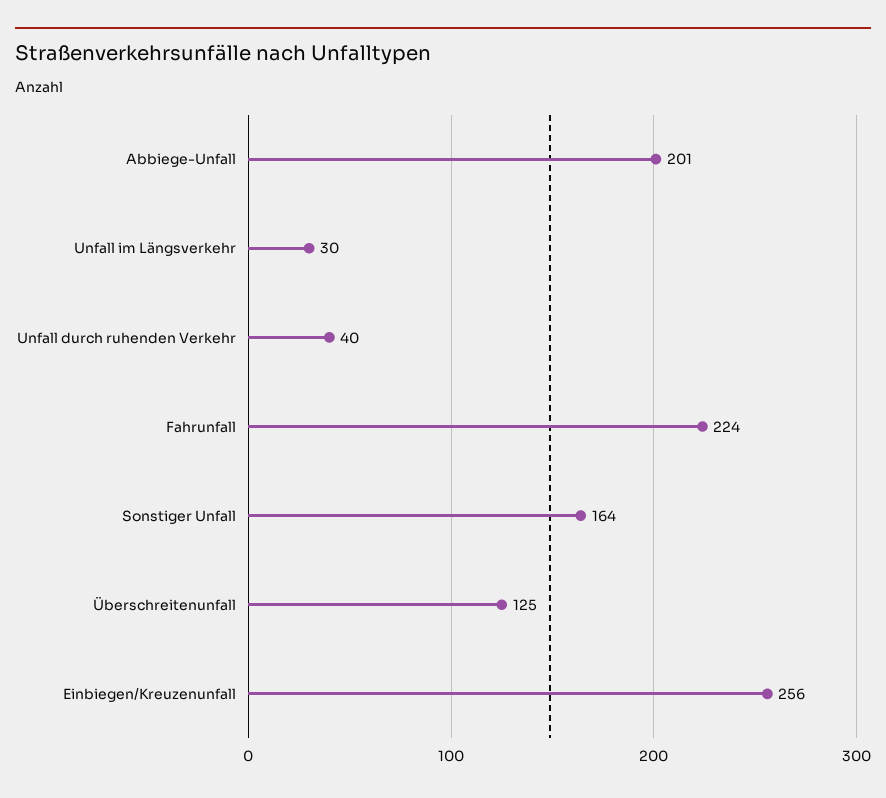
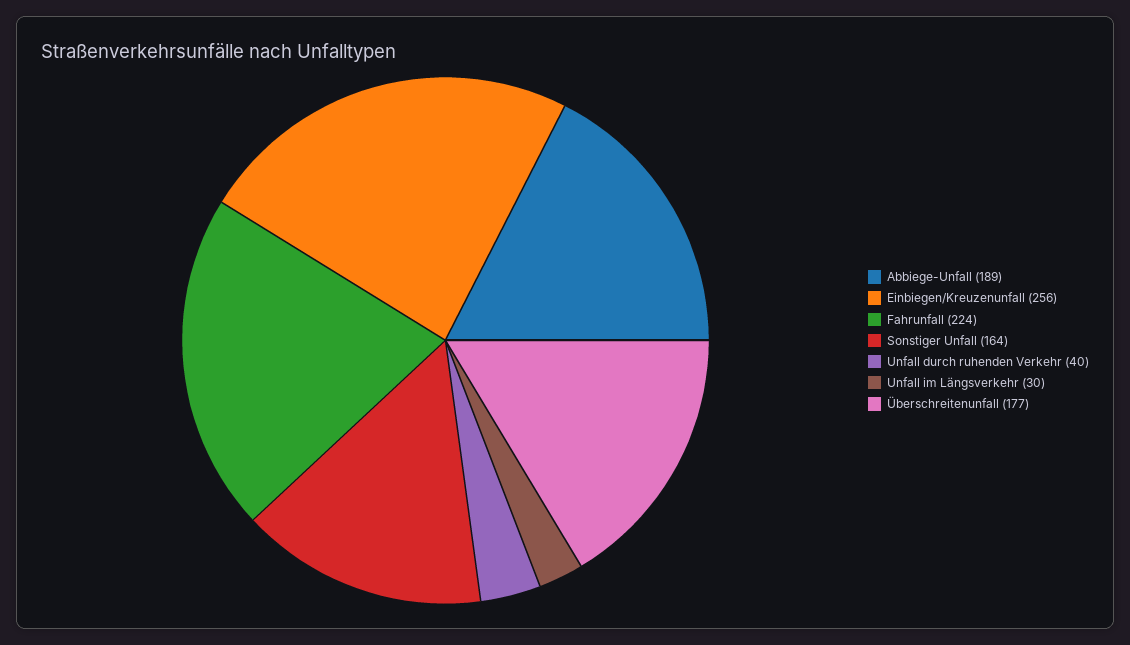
  {
-   "Abbiege-Unfall": 201,
+   "Abbiege-Unfall": 189,
    "Unfall im Längsverkehr": 30,
    "Unfall durch ruhenden Verkehr": 40,
    "Fahrunfall": 224,
    "Sonstiger Unfall": 164,
-   "Überschreitenunfall": 125,
+   "Überschreitenunfall": 177,
    "Einbiegen/Kreuzenunfall": 256
  }

